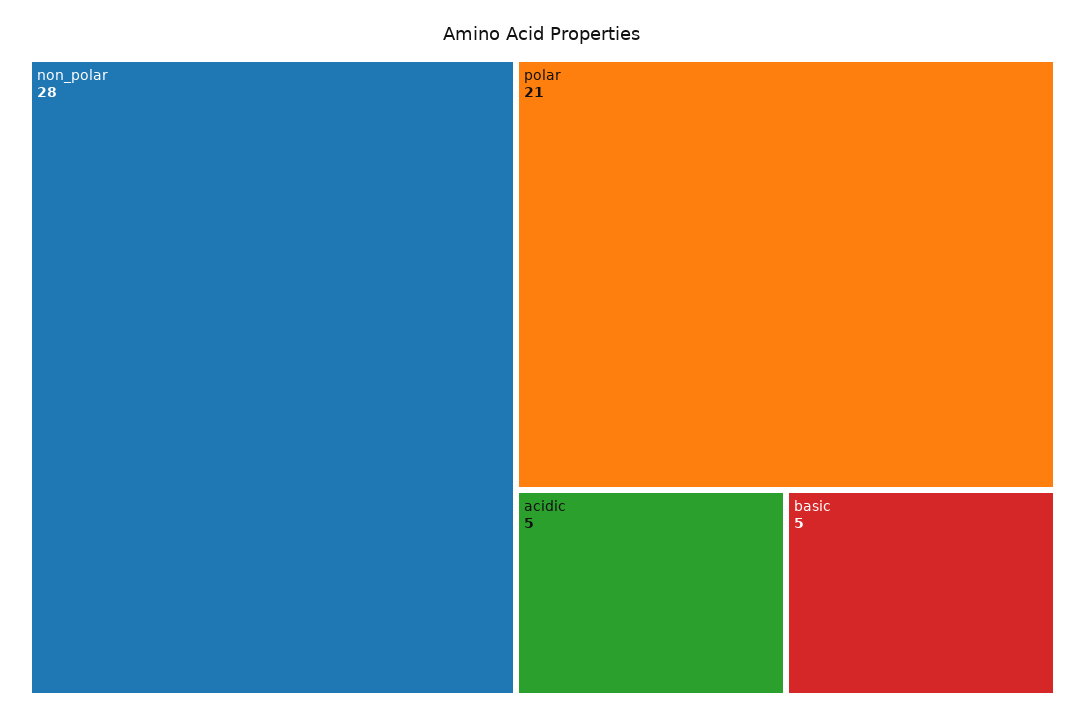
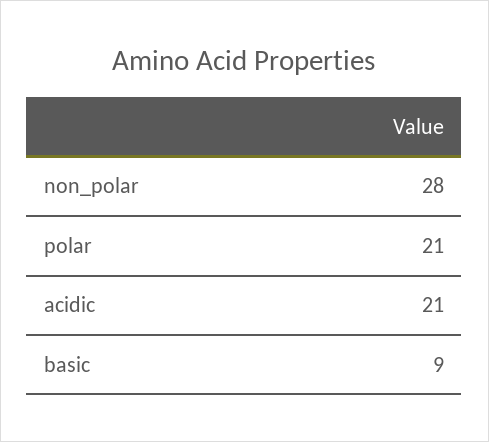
  {
    "non_polar": 28,
    "polar": 21,
-   "acidic": 5,
+   "acidic": 21,
-   "basic": 5
+   "basic": 9
  }

